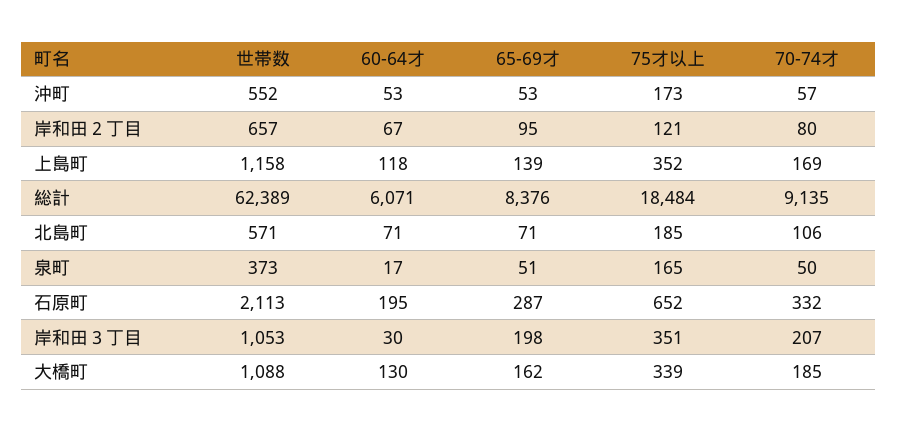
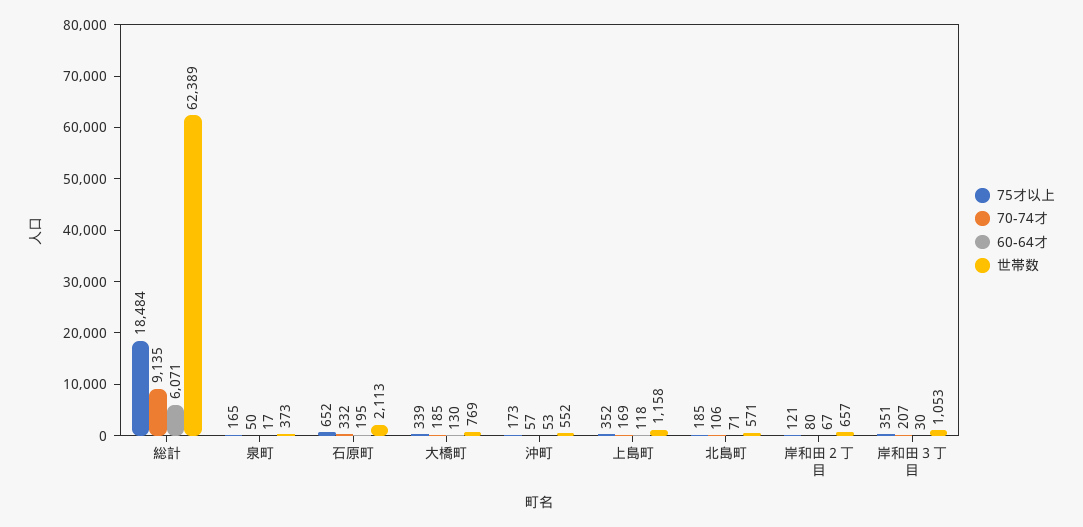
  {
    "世帯数": {
      "沖町": 552,
      "岸和田２丁目": 657,
      "上島町": 1158,
      "総計": 62389,
      "北島町": 571,
      "泉町": 373,
      "石原町": 2113,
      "岸和田３丁目": 1053,
-     "大橋町": 1088
+     "大橋町": 769
    },
    "60-64才": {
      "沖町": 53,
      "岸和田２丁目": 67,
      "上島町": 118,
      "総計": 6071,
      "北島町": 71,
      "泉町": 17,
      "石原町": 195,
      "岸和田３丁目": 30,
      "大橋町": 130
    },
-   "65-69才": {
-     "沖町": 53,
-     "岸和田２丁目": 95,
-     "上島町": 139,
-     "総計": 8376,
-     "北島町": 71,
-     "泉町": 51,
-     "石原町": 287,
-     "岸和田３丁目": 198,
-     "大橋町": 162
-   },
    "75才以上": {
      "沖町": 173,
      "岸和田２丁目": 121,
      "上島町": 352,
      "総計": 18484,
      "北島町": 185,
      "泉町": 165,
      "石原町": 652,
      "岸和田３丁目": 351,
      "大橋町": 339
    },
    "70-74才": {
      "沖町": 57,
      "岸和田２丁目": 80,
      "上島町": 169,
      "総計": 9135,
      "北島町": 106,
      "泉町": 50,
      "石原町": 332,
      "岸和田３丁目": 207,
      "大橋町": 185
    }
  }

